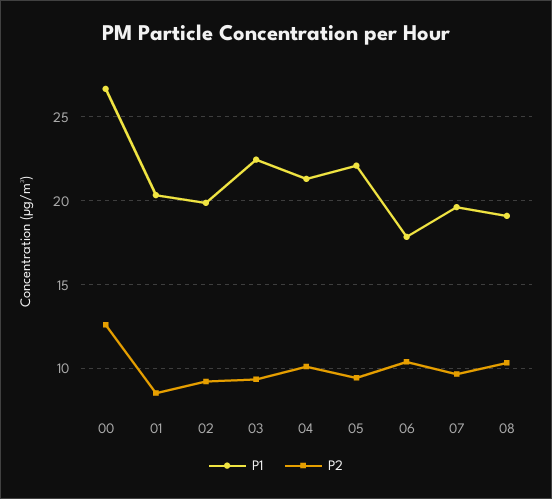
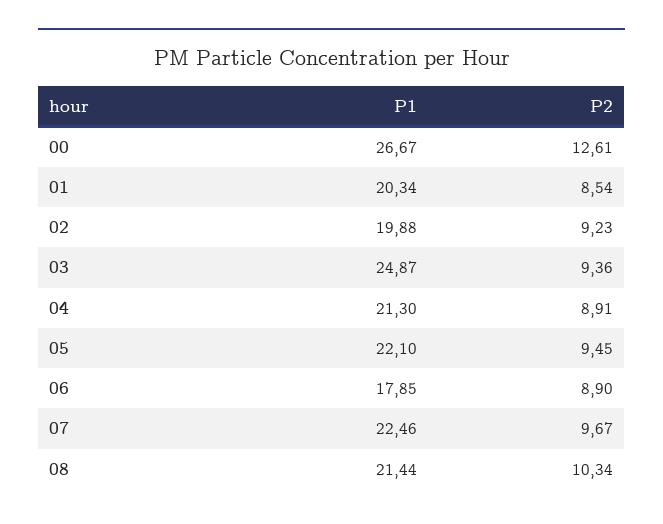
  {
    "P1": {
      "00": 26.67,
      "01": 20.34,
      "02": 19.88,
-     "03": 22.5,
+     "03": 24.87,
      "04": 21.3,
      "05": 22.1,
      "06": 17.85,
-     "07": 19.5,
+     "07": 22.46,
-     "08": 19
+     "08": 21.44
    },
    "P2": {
      "00": 12.61,
      "01": 8.54,
      "02": 9.23,
      "03": 9.36,
-     "04": 10,
+     "04": 8.91,
      "05": 9.45,
-     "06": 10.5,
+     "06": 8.9,
      "07": 9.67,
      "08": 10.34
    }
  }

